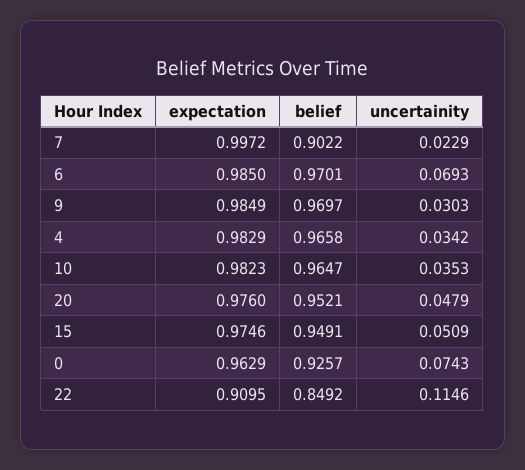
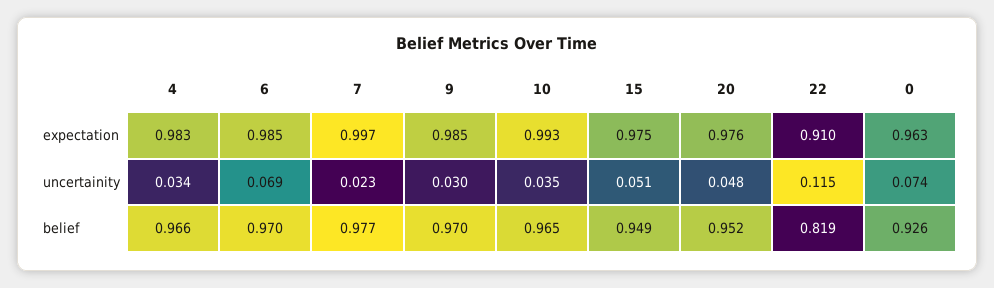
  {
    "expectation": {
      "7": 0.9972,
      "6": 0.985,
      "9": 0.9849,
      "4": 0.9829,
-     "10": 0.9823,
+     "10": 0.993,
      "20": 0.976,
      "15": 0.9746,
      "0": 0.9629,
      "22": 0.9095
    },
    "belief": {
-     "7": 0.9022,
+     "7": 0.977,
      "6": 0.9701,
      "9": 0.9697,
      "4": 0.9658,
      "10": 0.9647,
      "20": 0.9521,
      "15": 0.9491,
      "0": 0.9257,
-     "22": 0.8492
+     "22": 0.819
    },
    "uncertainity": {
      "7": 0.0229,
      "6": 0.0693,
      "9": 0.0303,
      "4": 0.0342,
      "10": 0.0353,
      "20": 0.0479,
      "15": 0.0509,
      "0": 0.0743,
      "22": 0.1146
    }
  }

